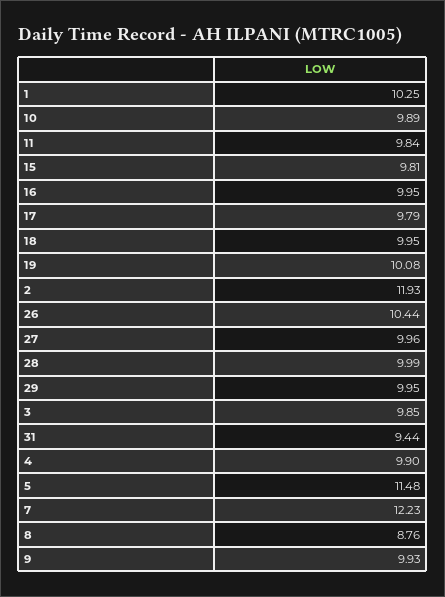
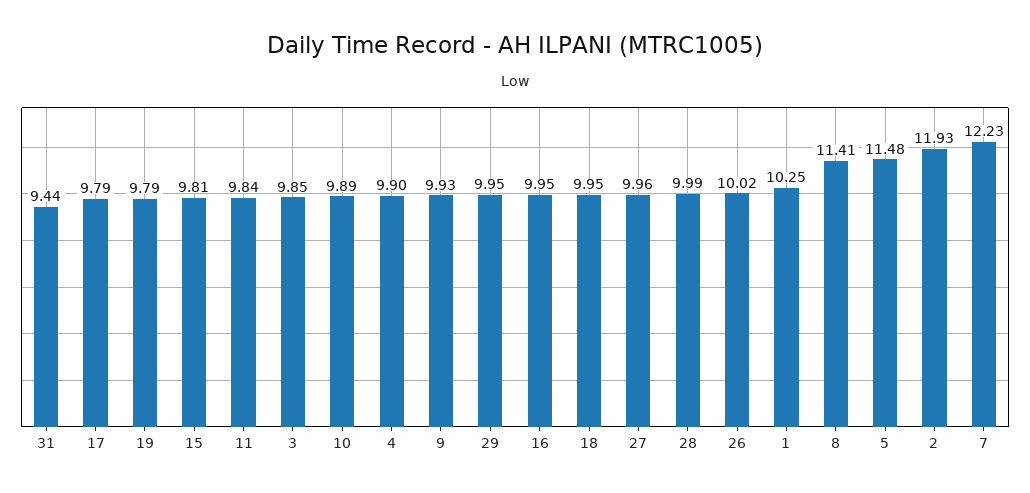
  {
    "1": 10.25,
    "10": 9.89,
    "11": 9.84,
    "15": 9.81,
    "16": 9.95,
    "17": 9.79,
    "18": 9.95,
-   "19": 10.08,
+   "19": 9.79,
    "2": 11.93,
-   "26": 10.44,
+   "26": 10.02,
    "27": 9.96,
    "28": 9.99,
    "29": 9.95,
    "3": 9.85,
    "31": 9.44,
    "4": 9.9,
    "5": 11.48,
    "7": 12.23,
-   "8": 8.76,
+   "8": 11.41,
    "9": 9.93
  }

